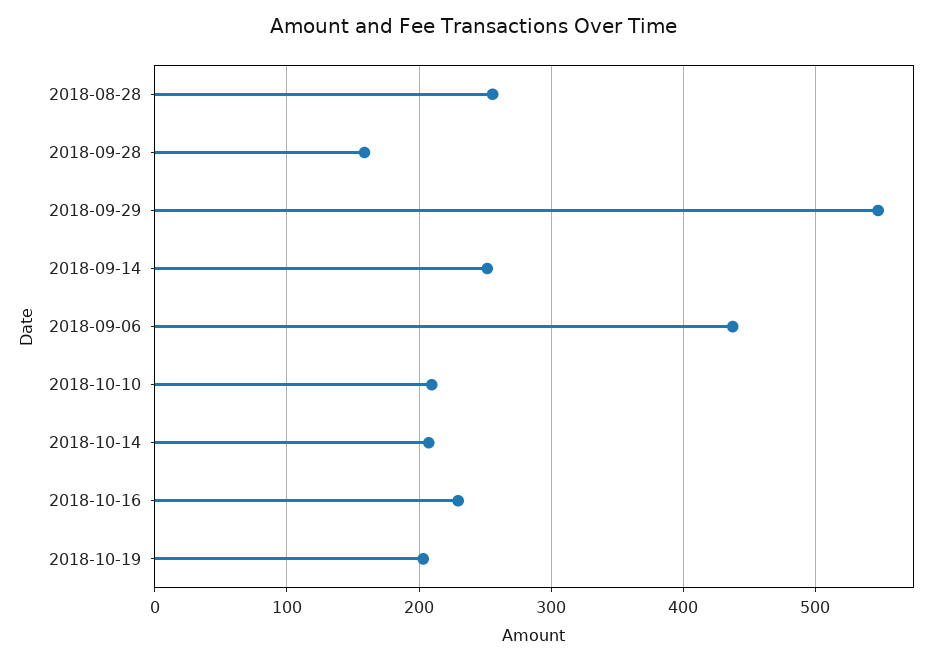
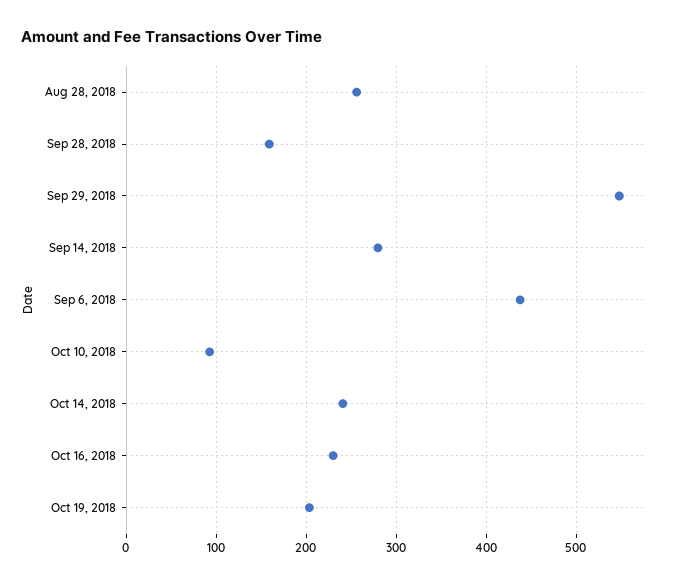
  {
    "2018-08-28": 260,
    "2018-09-28": 160,
    "2018-09-29": 550,
-   "2018-09-14": 250,
+   "2018-09-14": 280,
    "2018-09-06": 440,
-   "2018-10-10": 210,
+   "2018-10-10": 90,
-   "2018-10-14": 210,
+   "2018-10-14": 240,
    "2018-10-16": 230,
    "2018-10-19": 200
  }

